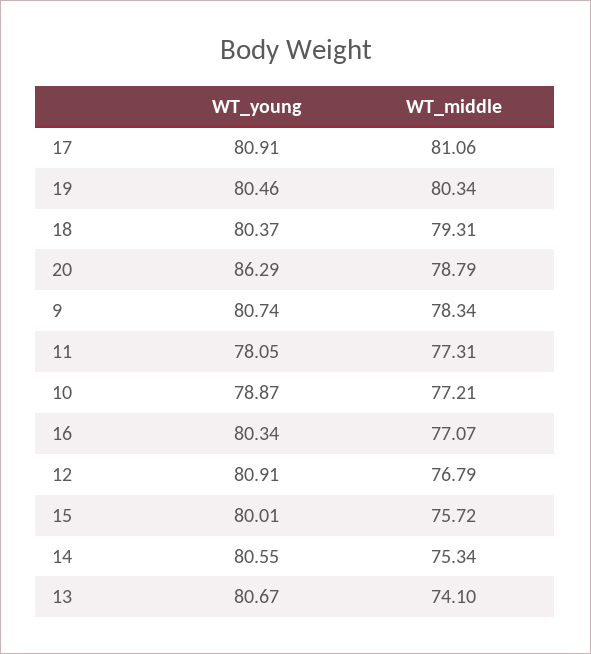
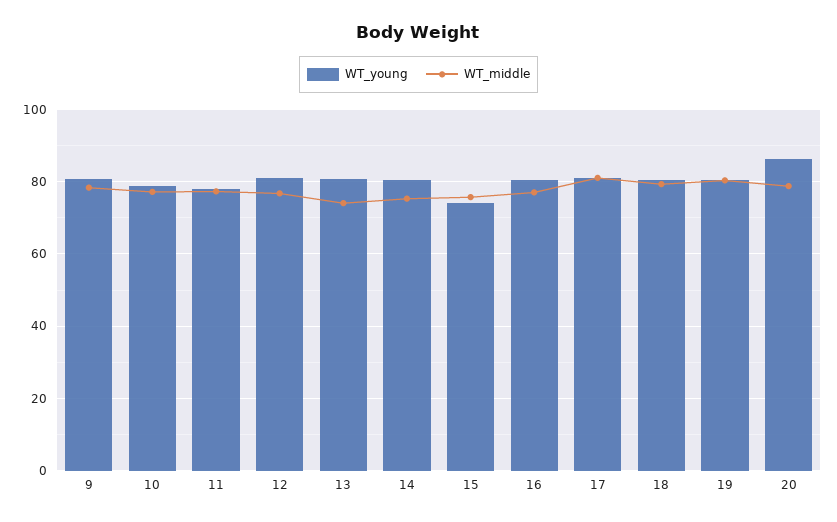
  {
    "WT_young": {
      "17": 80.91,
      "19": 80.46,
      "18": 80.37,
      "20": 86.29,
      "9": 80.74,
      "11": 78.05,
      "10": 78.87,
      "16": 80.34,
      "12": 80.91,
-     "15": 80.01,
+     "15": 74,
      "14": 80.55,
      "13": 80.67
    },
    "WT_middle": {
      "17": 81.06,
      "19": 80.34,
      "18": 79.31,
      "20": 78.79,
      "9": 78.34,
      "11": 77.31,
      "10": 77.21,
      "16": 77.07,
      "12": 76.79,
      "15": 75.72,
      "14": 75.34,
      "13": 74.1
    }
  }

